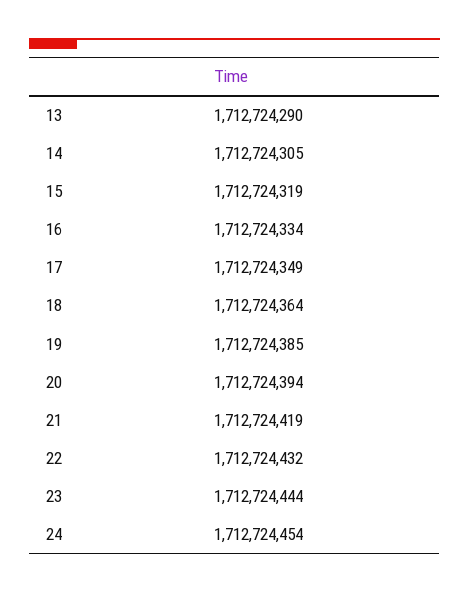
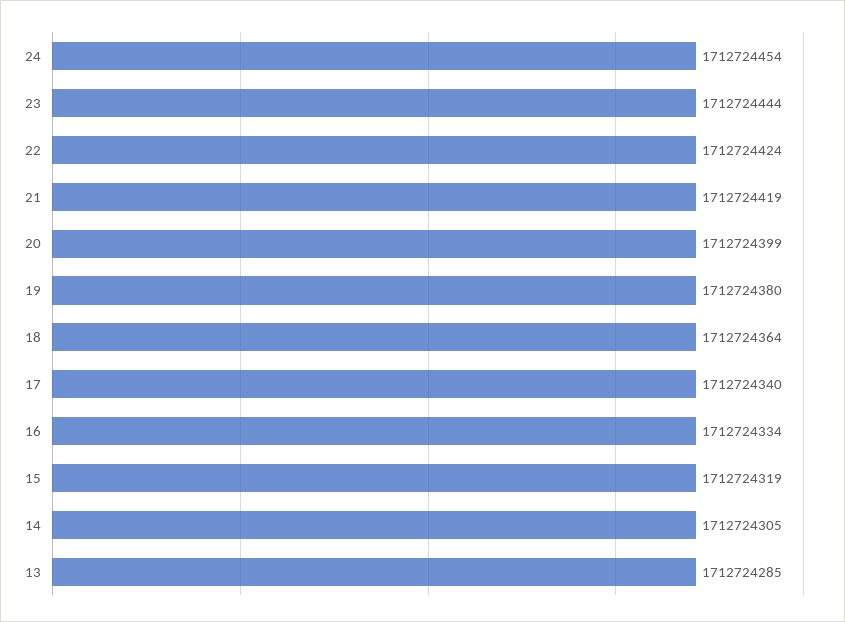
  {
-   "13": 1712724290,
+   "13": 1712724285,
    "14": 1712724305,
    "15": 1712724319,
    "16": 1712724334,
-   "17": 1712724349,
+   "17": 1712724340,
    "18": 1712724364,
-   "19": 1712724385,
+   "19": 1712724380,
-   "20": 1712724394,
+   "20": 1712724399,
    "21": 1712724419,
-   "22": 1712724432,
+   "22": 1712724424,
    "23": 1712724444,
    "24": 1712724454
  }

